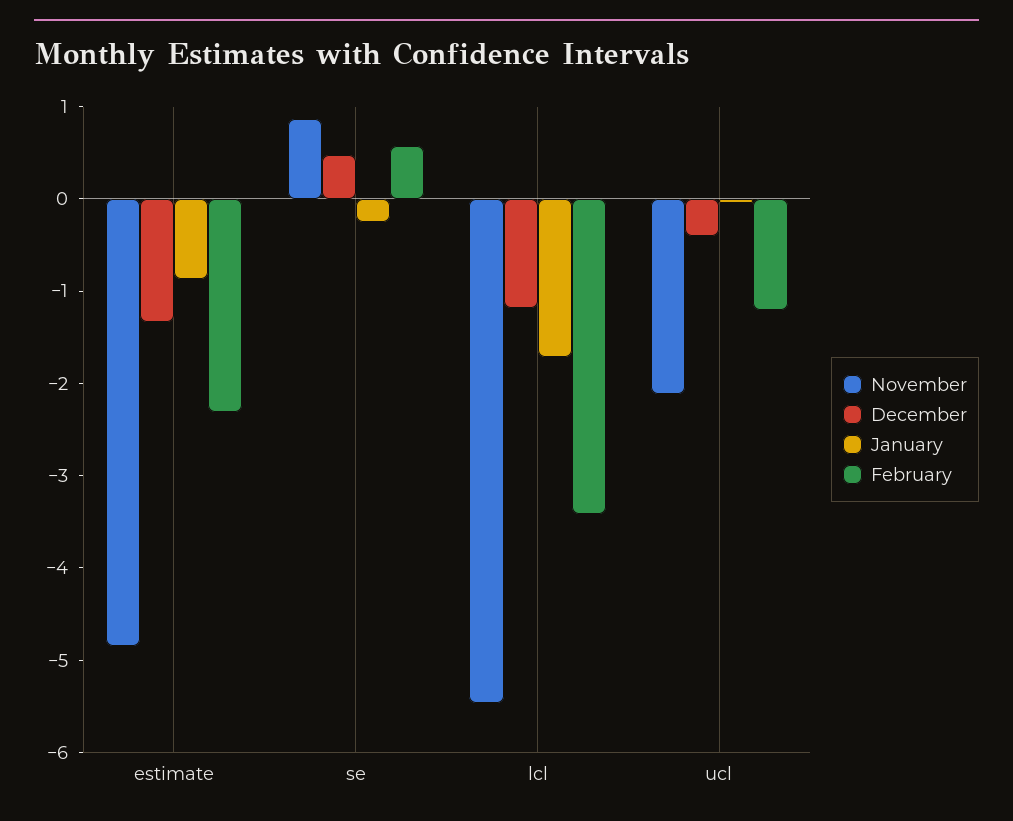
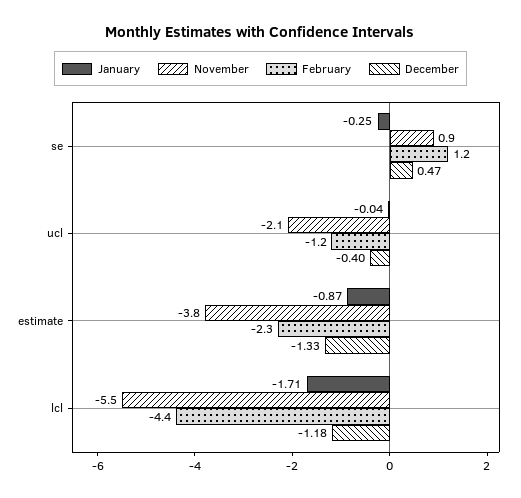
  {
    "November": {
-     "estimate": -4.8,
+     "estimate": -3.8,
      "se": 0.9,
      "lcl": -5.5,
      "ucl": -2.1
    },
    "December": {
      "estimate": -1.33,
      "se": 0.47,
      "lcl": -1.18,
      "ucl": -0.4
    },
    "January": {
      "estimate": -0.87,
      "se": -0.25,
      "lcl": -1.71,
      "ucl": -0.04
    },
    "February": {
      "estimate": -2.3,
-     "se": 0.6,
+     "se": 1.2,
-     "lcl": -3.4,
+     "lcl": -4.4,
      "ucl": -1.2
    }
  }

